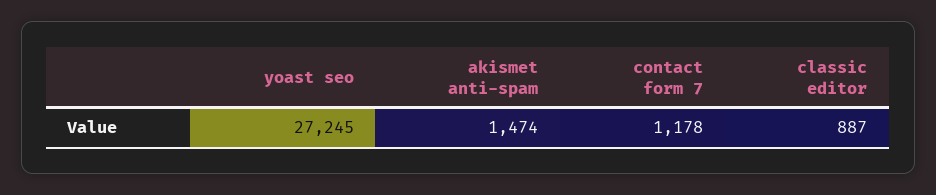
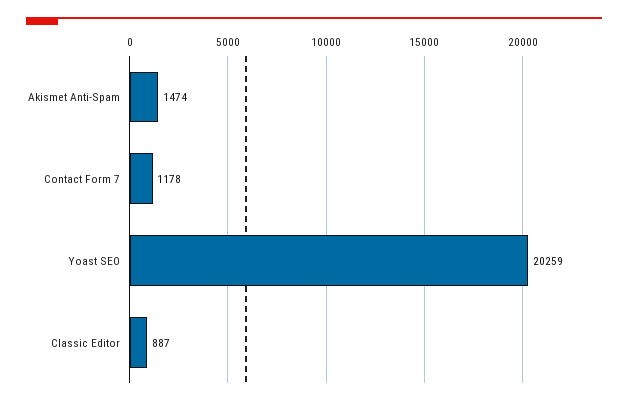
  {
-   "yoast seo": 27245,
+   "yoast seo": 20259,
    "akismet anti-spam": 1474,
    "contact form 7": 1178,
    "classic editor": 887
  }

